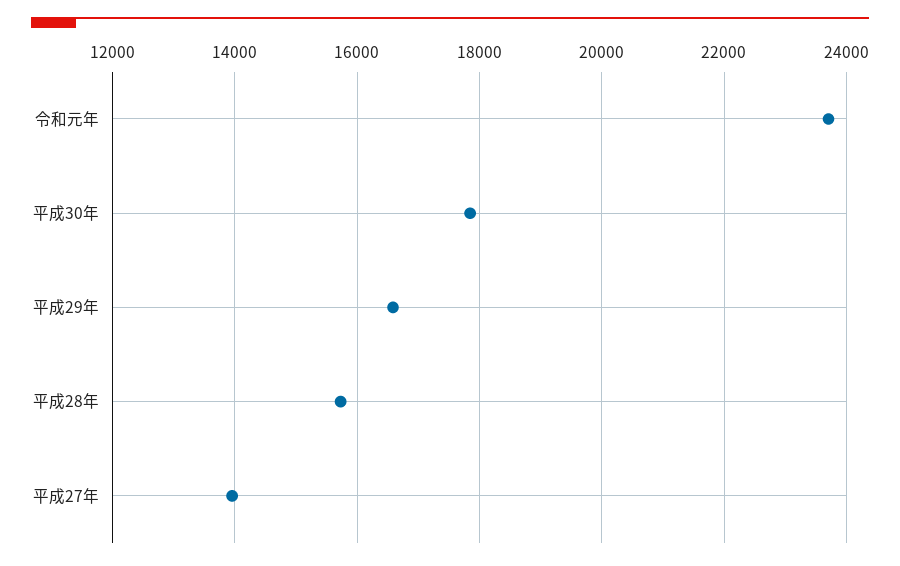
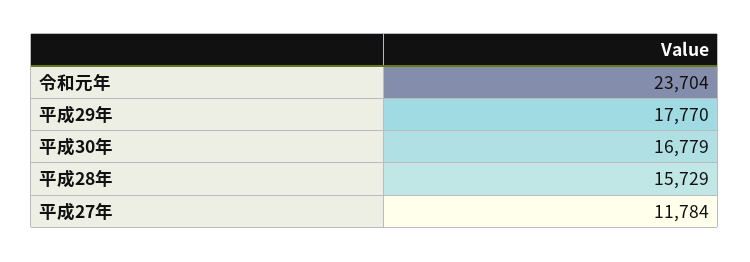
  {
    "令和元年": 23704,
-   "平成30年": 17800,
+   "平成30年": 16779,
-   "平成29年": 16600,
+   "平成29年": 17770,
    "平成28年": 15729,
-   "平成27年": 14000
+   "平成27年": 11784
  }

